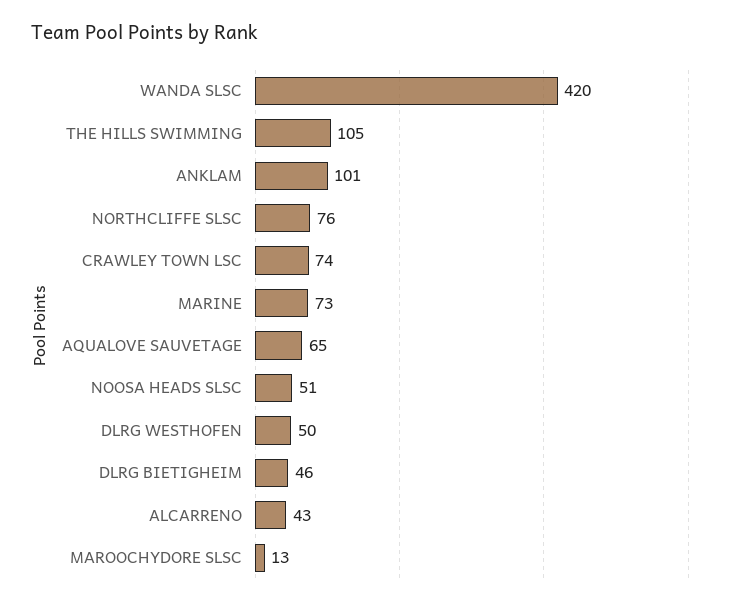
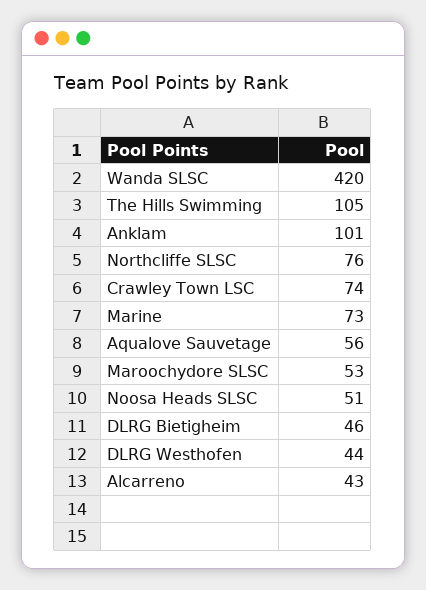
  {
    "WANDA SLSC": 420,
    "THE HILLS SWIMMING": 105,
    "ANKLAM": 101,
    "NORTHCLIFFE SLSC": 76,
    "CRAWLEY TOWN LSC": 74,
    "MARINE": 73,
-   "AQUALOVE SAUVETAGE": 65,
+   "AQUALOVE SAUVETAGE": 56,
    "NOOSA HEADS SLSC": 51,
-   "DLRG WESTHOFEN": 50,
+   "DLRG WESTHOFEN": 44,
    "DLRG BIETIGHEIM": 46,
    "ALCARRENO": 43,
-   "MAROOCHYDORE SLSC": 13
+   "MAROOCHYDORE SLSC": 53
  }

